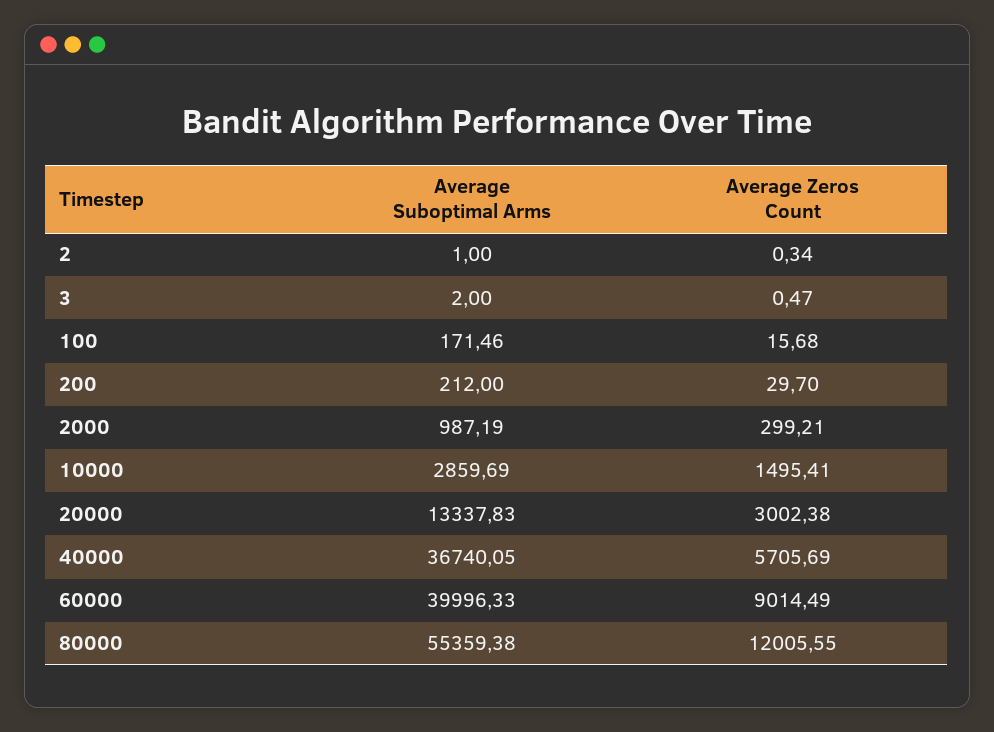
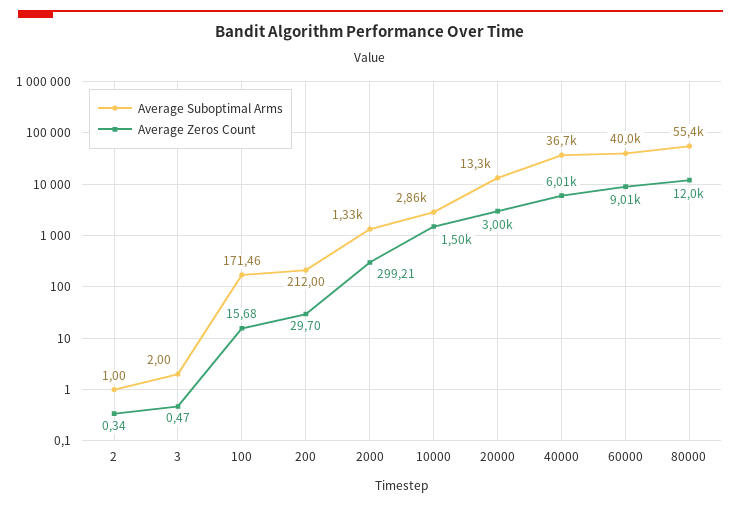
  {
    "Average Suboptimal Arms": {
      "2": 1,
      "3": 2,
      "100": 171.46,
      "200": 212,
-     "2000": 987.19,
+     "2000": 1330,
      "10000": 2859.69,
      "20000": 13337.83,
      "40000": 36740.05,
      "60000": 39996.33,
      "80000": 55359.38
    },
    "Average Zeros Count": {
      "2": 0.34,
      "3": 0.47,
      "100": 15.68,
      "200": 29.7,
      "2000": 299.21,
      "10000": 1495.41,
      "20000": 3002.38,
-     "40000": 5705.69,
+     "40000": 6010,
      "60000": 9014.49,
      "80000": 12005.55
    }
  }

